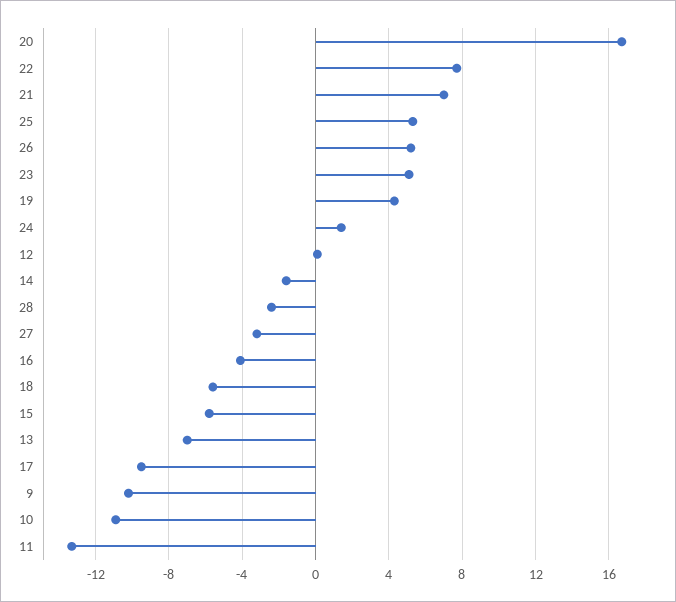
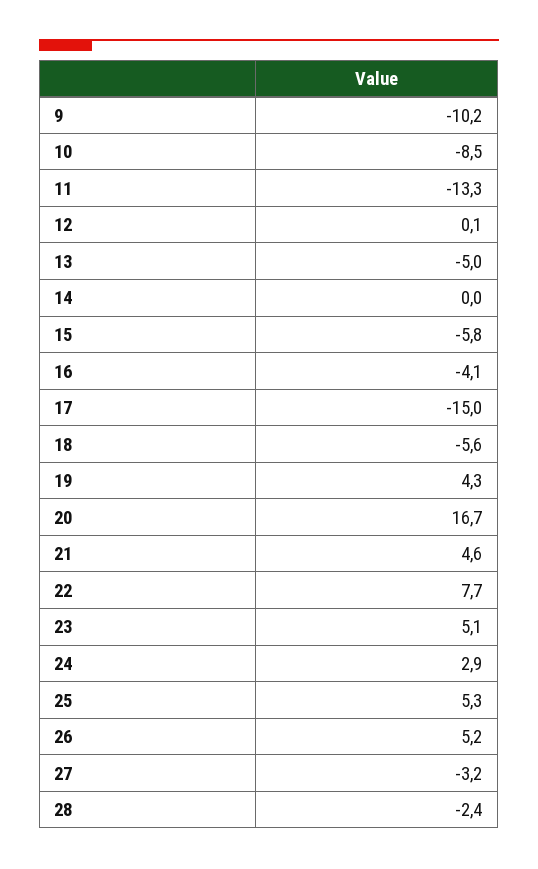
  {
    "20": 16.7,
    "22": 7.7,
-   "21": 7,
+   "21": 4.6,
    "25": 5.3,
    "26": 5.2,
    "23": 5.1,
    "19": 4.3,
-   "24": 1.5,
+   "24": 2.9,
    "12": 0.1,
-   "14": -1.5,
+   "14": 0,
    "28": -2.4,
    "27": -3.2,
    "16": -4.1,
    "18": -5.6,
    "15": -5.8,
-   "13": -7,
+   "13": -5,
-   "17": -9.5,
+   "17": -15,
    "9": -10.2,
-   "10": -11,
+   "10": -8.5,
    "11": -13.3
  }

